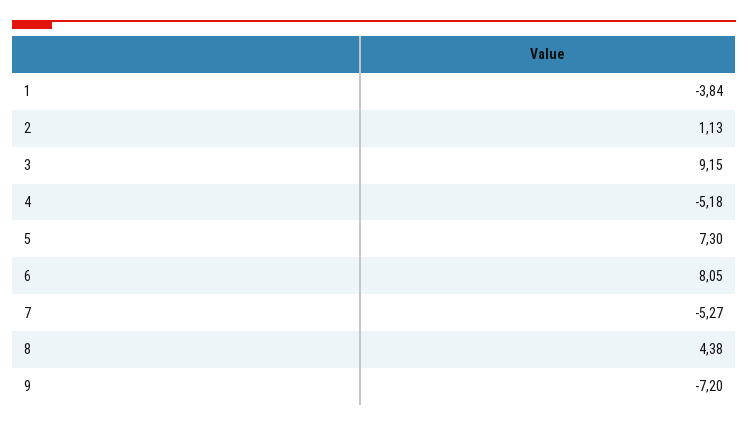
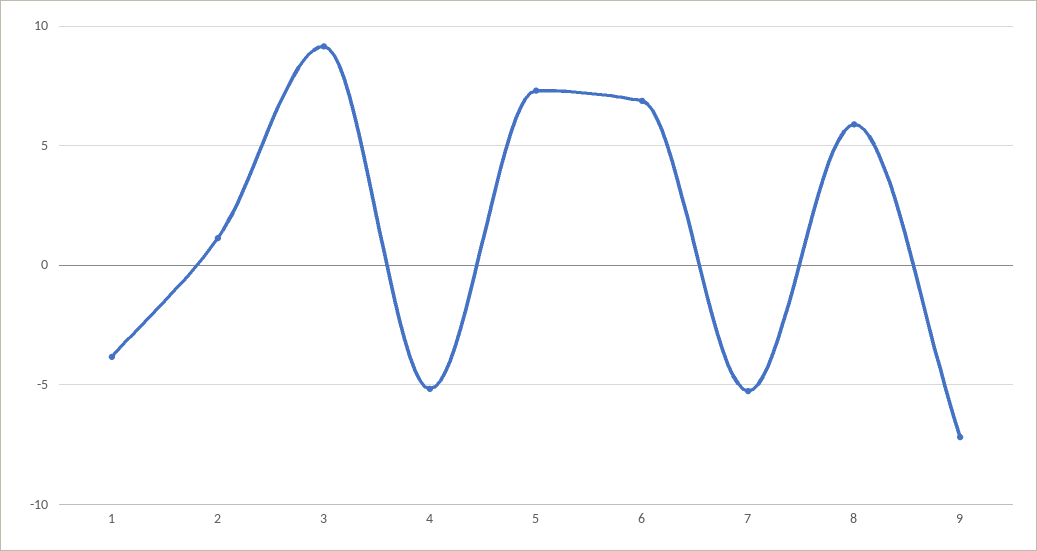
  {
    "1": -3.84,
    "2": 1.13,
    "3": 9.15,
    "4": -5.18,
    "5": 7.3,
-   "6": 8.05,
+   "6": 7,
    "7": -5.27,
-   "8": 4.38,
+   "8": 6,
    "9": -7.2
  }

